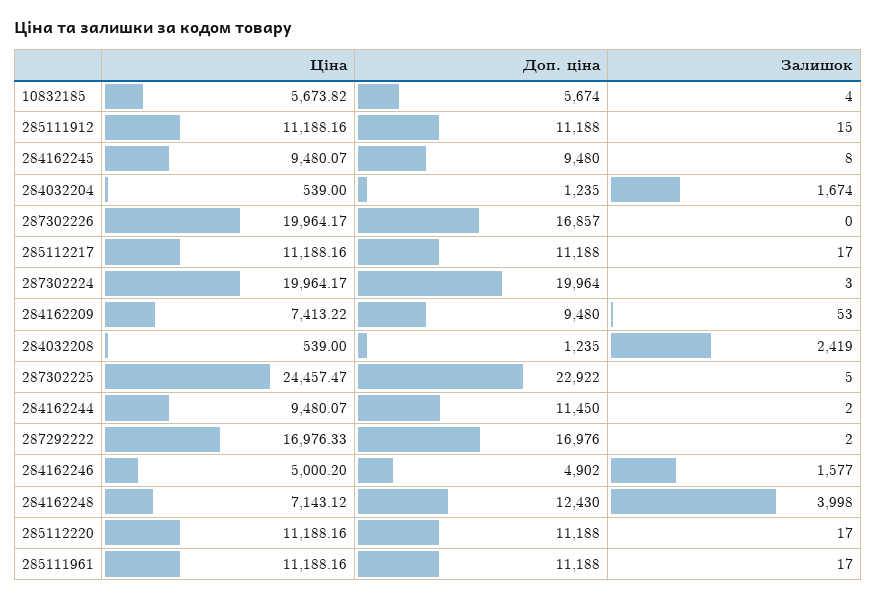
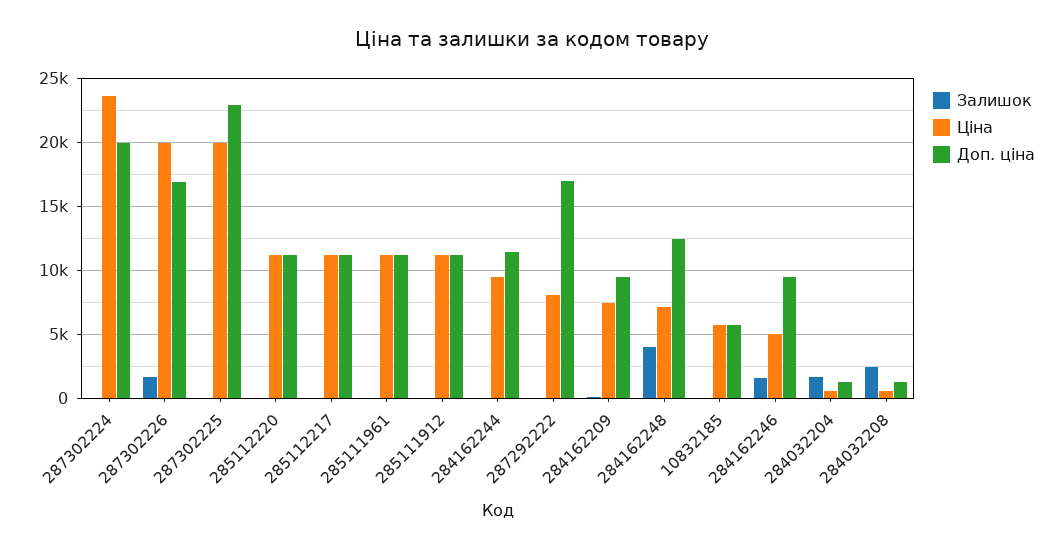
  {
    "Ціна": {
      "10832185": 5673.82,
      "285111912": 11188.16,
-     "284162245": 9480.07,
      "284032204": 539,
      "287302226": 19964.17,
      "285112217": 11188.16,
-     "287302224": 19964.17,
+     "287302224": 23500,
      "284162209": 7413.22,
      "284032208": 539,
-     "287302225": 24457.47,
+     "287302225": 20000,
      "284162244": 9480.07,
-     "287292222": 16976.33,
+     "287292222": 8000,
      "284162246": 5000.2,
      "284162248": 7143.12,
      "285112220": 11188.16,
      "285111961": 11188.16
    },
    "Доп. ціна": {
      "10832185": 5674,
      "285111912": 11188,
-     "284162245": 9480,
      "284032204": 1235,
      "287302226": 16857,
      "285112217": 11188,
      "287302224": 19964,
      "284162209": 9480,
      "284032208": 1235,
      "287302225": 22922,
      "284162244": 11450,
      "287292222": 16976,
-     "284162246": 4902,
+     "284162246": 9500,
      "284162248": 12430,
      "285112220": 11188,
      "285111961": 11188
    },
    "Залишок": {
      "10832185": 4,
      "285111912": 15,
-     "284162245": 8,
      "284032204": 1674,
-     "287302226": 0,
+     "287302226": 1500,
      "285112217": 17,
      "287302224": 3,
      "284162209": 53,
      "284032208": 2419,
      "287302225": 5,
      "284162244": 2,
      "287292222": 2,
      "284162246": 1577,
      "284162248": 3998,
      "285112220": 17,
      "285111961": 17
    }
  }

